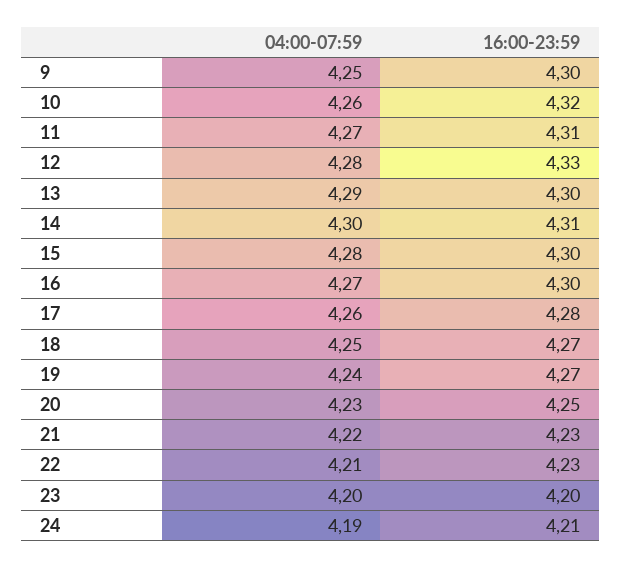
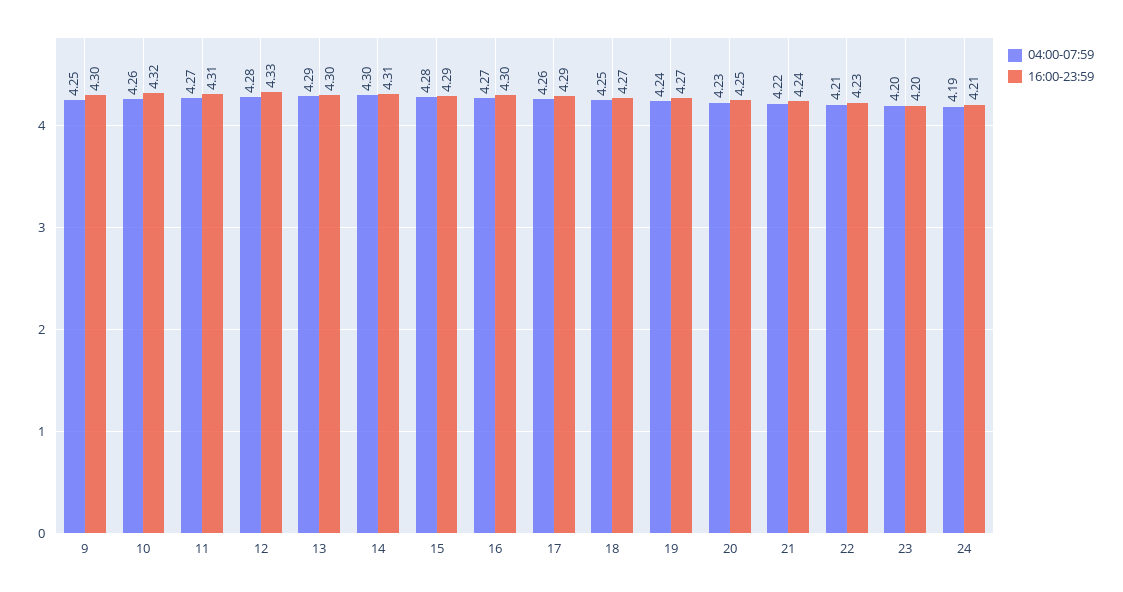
  {
    "04:00-07:59": {
      "9": 4.25,
      "10": 4.26,
      "11": 4.27,
      "12": 4.28,
      "13": 4.29,
      "14": 4.3,
      "15": 4.28,
      "16": 4.27,
      "17": 4.26,
      "18": 4.25,
      "19": 4.24,
      "20": 4.23,
      "21": 4.22,
      "22": 4.21,
      "23": 4.2,
      "24": 4.19
    },
    "16:00-23:59": {
      "9": 4.3,
      "10": 4.32,
      "11": 4.31,
      "12": 4.33,
      "13": 4.3,
      "14": 4.31,
-     "15": 4.3,
+     "15": 4.29,
      "16": 4.3,
-     "17": 4.28,
+     "17": 4.29,
      "18": 4.27,
      "19": 4.27,
      "20": 4.25,
-     "21": 4.23,
+     "21": 4.24,
      "22": 4.23,
      "23": 4.2,
      "24": 4.21
    }
  }

